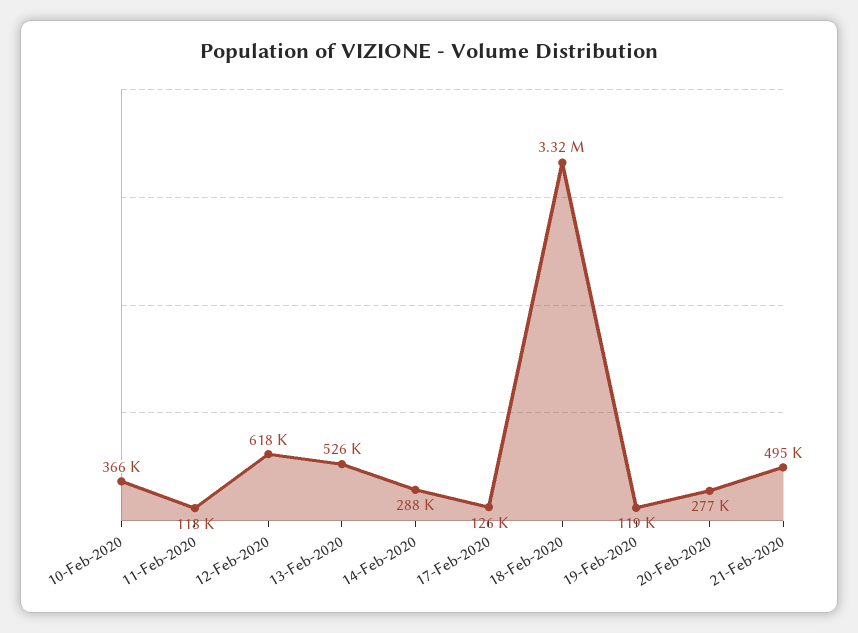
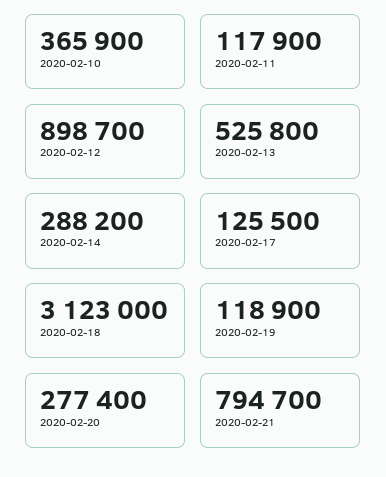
  {
    "10-Feb-2020": 365900,
    "11-Feb-2020": 117900,
-   "12-Feb-2020": 618000,
+   "12-Feb-2020": 898700,
    "13-Feb-2020": 525800,
    "14-Feb-2020": 288200,
    "17-Feb-2020": 125500,
-   "18-Feb-2020": 3320000,
+   "18-Feb-2020": 3123000,
    "19-Feb-2020": 118900,
    "20-Feb-2020": 277400,
-   "21-Feb-2020": 495000
+   "21-Feb-2020": 794700
  }

